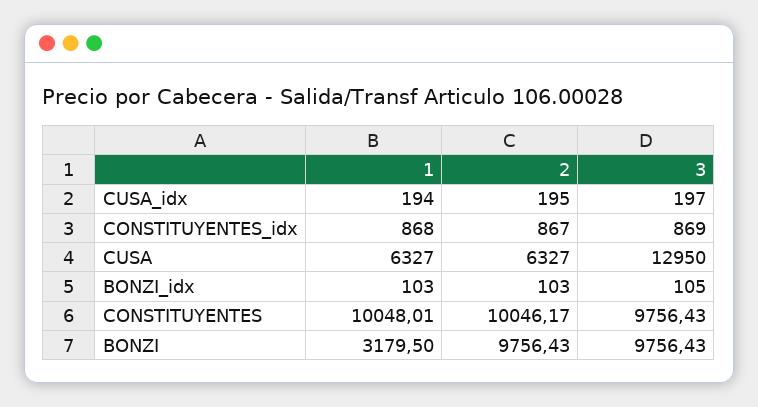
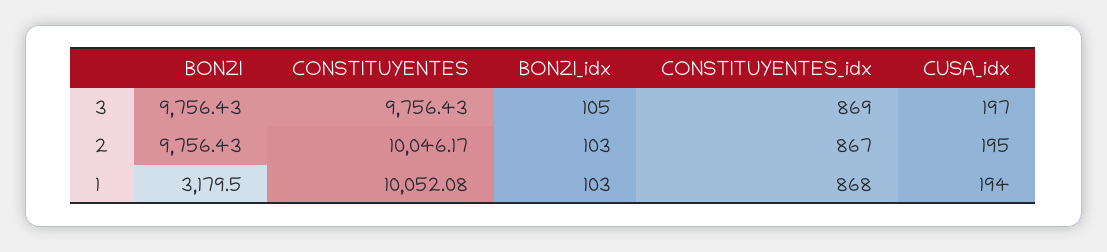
  {
    "1": {
      "CUSA_idx": 194,
      "CONSTITUYENTES_idx": 868,
-     "CUSA": 6327,
      "BONZI_idx": 103,
-     "CONSTITUYENTES": 10048.01,
+     "CONSTITUYENTES": 10052.08,
      "BONZI": 3179.5
    },
    "2": {
      "CUSA_idx": 195,
      "CONSTITUYENTES_idx": 867,
-     "CUSA": 6327,
      "BONZI_idx": 103,
      "CONSTITUYENTES": 10046.17,
      "BONZI": 9756.43
    },
    "3": {
      "CUSA_idx": 197,
      "CONSTITUYENTES_idx": 869,
-     "CUSA": 12950,
      "BONZI_idx": 105,
      "CONSTITUYENTES": 9756.43,
      "BONZI": 9756.43
    }
  }

